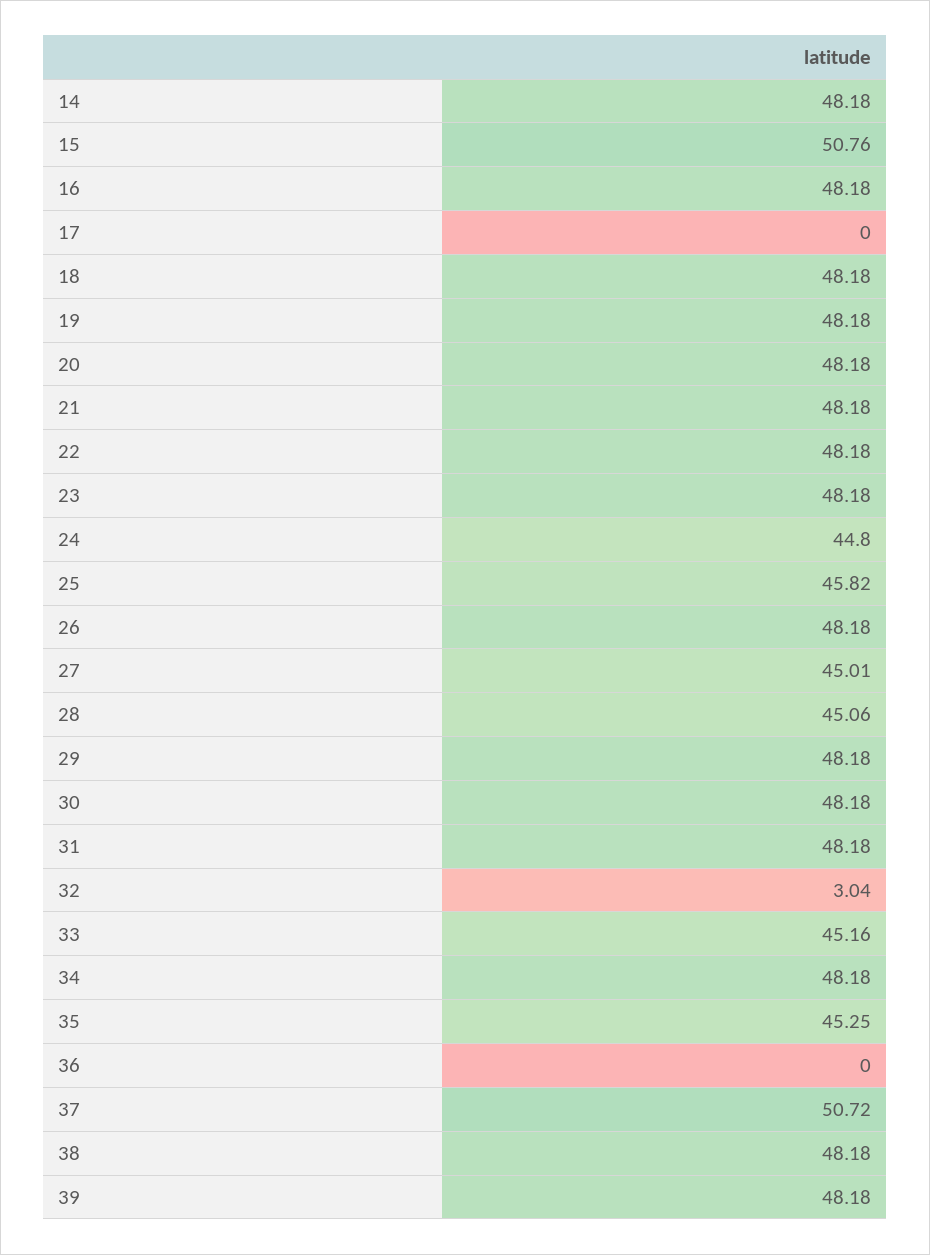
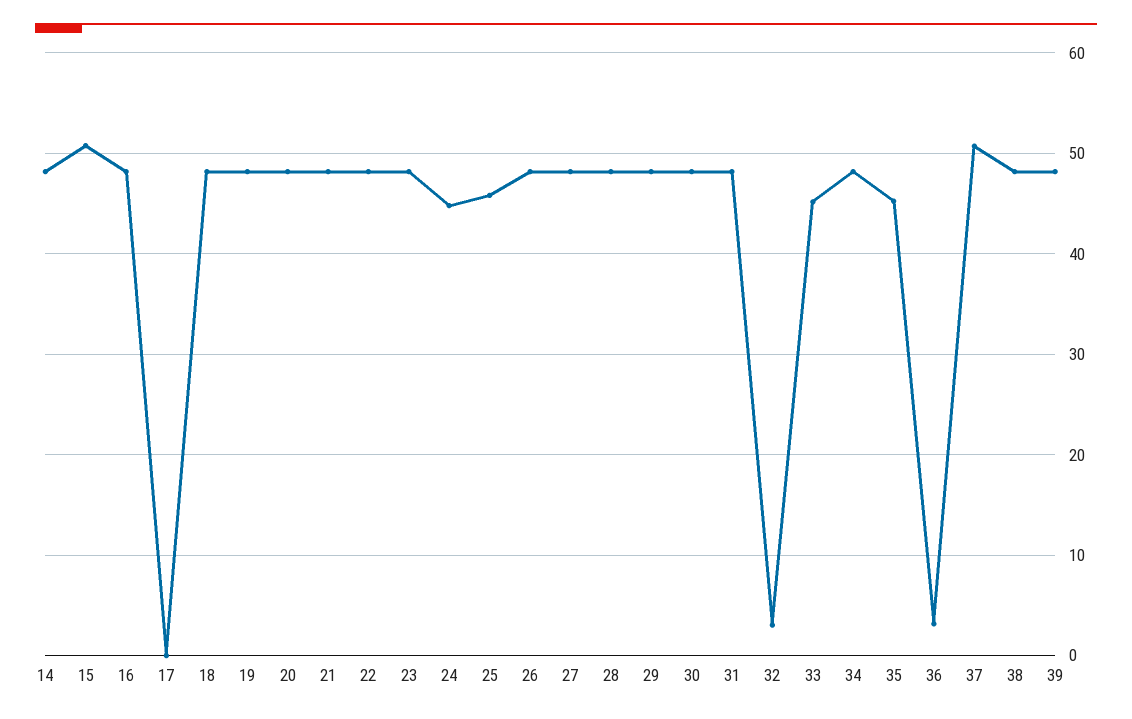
  {
    "14": 48.18,
    "15": 50.76,
    "16": 48.18,
    "17": 0,
    "18": 48.18,
    "19": 48.18,
    "20": 48.18,
    "21": 48.18,
    "22": 48.18,
    "23": 48.18,
    "24": 44.8,
    "25": 45.82,
    "26": 48.18,
-   "27": 45.01,
+   "27": 48,
-   "28": 45.06,
+   "28": 48,
    "29": 48.18,
    "30": 48.18,
    "31": 48.18,
    "32": 3.04,
    "33": 45.16,
    "34": 48.18,
    "35": 45.25,
-   "36": 0,
+   "36": 3,
    "37": 50.72,
    "38": 48.18,
    "39": 48.18
  }

